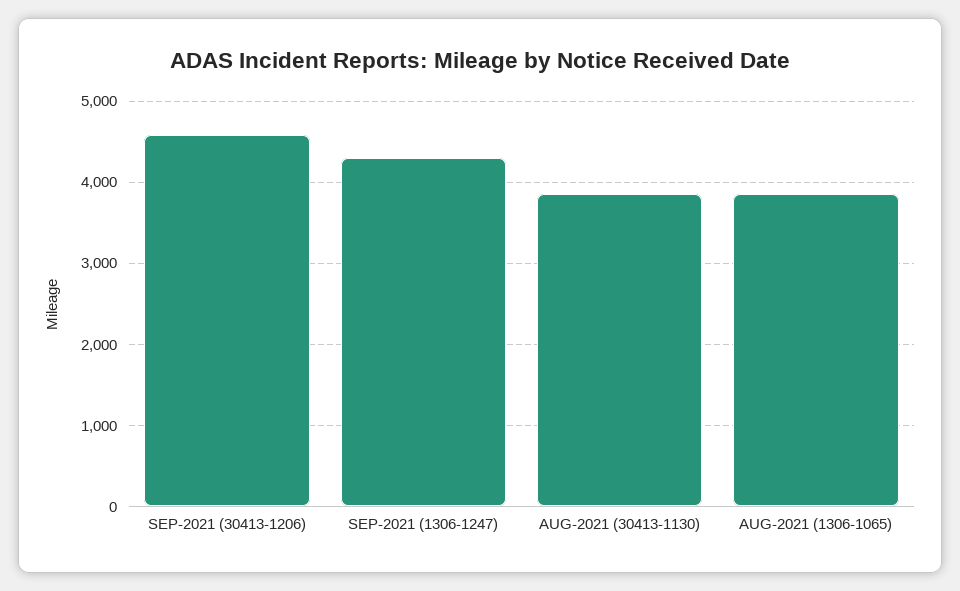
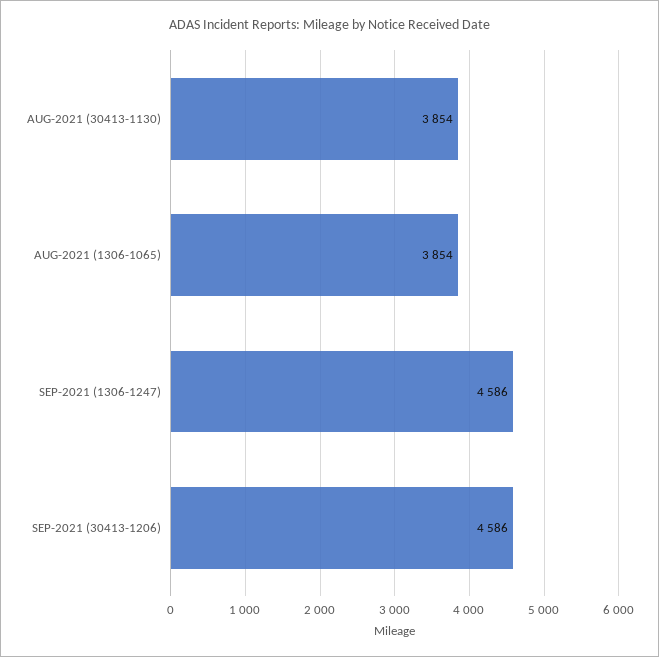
  {
    "SEP-2021 (30413-1206)": 4586,
-   "SEP-2021 (1306-1247)": 4300,
+   "SEP-2021 (1306-1247)": 4586,
    "AUG-2021 (30413-1130)": 3854,
    "AUG-2021 (1306-1065)": 3854
  }

